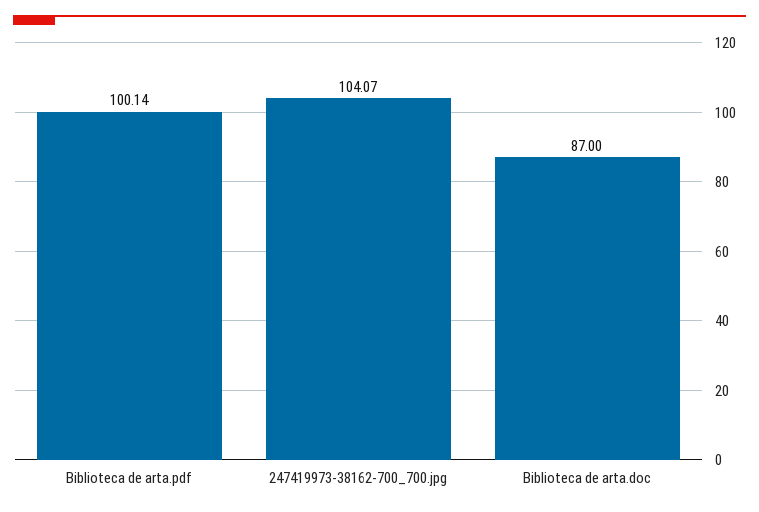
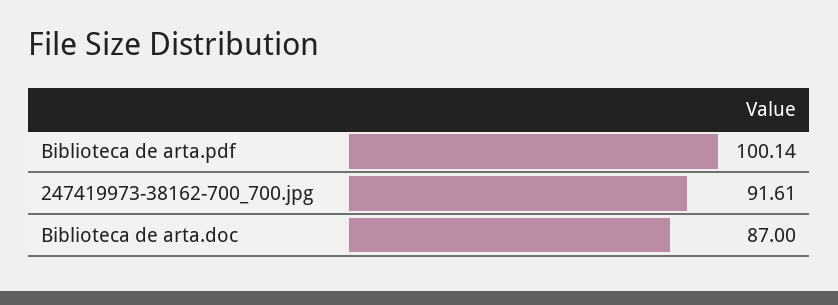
  {
    "Biblioteca de arta.pdf": 100.14,
-   "247419973-38162-700_700.jpg": 104.07,
+   "247419973-38162-700_700.jpg": 91.61,
    "Biblioteca de arta.doc": 87
  }

